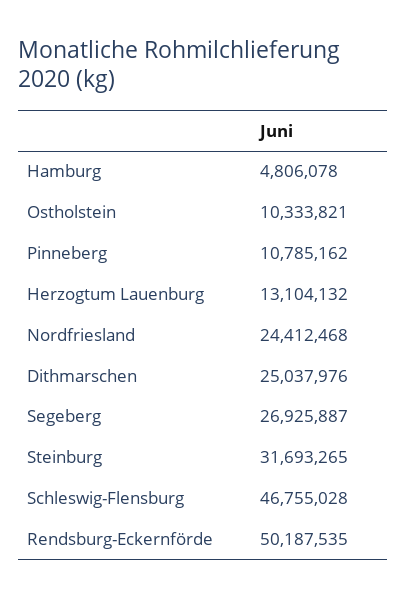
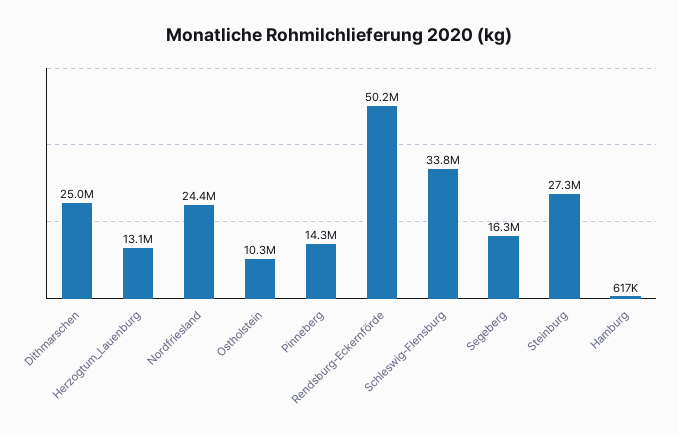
  {
-   "Hamburg": 4806078,
+   "Hamburg": 617000,
    "Ostholstein": 10333821,
-   "Pinneberg": 10785162,
+   "Pinneberg": 14300000,
    "Herzogtum Lauenburg": 13104132,
    "Nordfriesland": 24412468,
    "Dithmarschen": 25037976,
-   "Segeberg": 26925887,
+   "Segeberg": 16300000,
-   "Steinburg": 31693265,
+   "Steinburg": 27300000,
-   "Schleswig-Flensburg": 46755028,
+   "Schleswig-Flensburg": 33800000,
    "Rendsburg-Eckernförde": 50187535
  }

